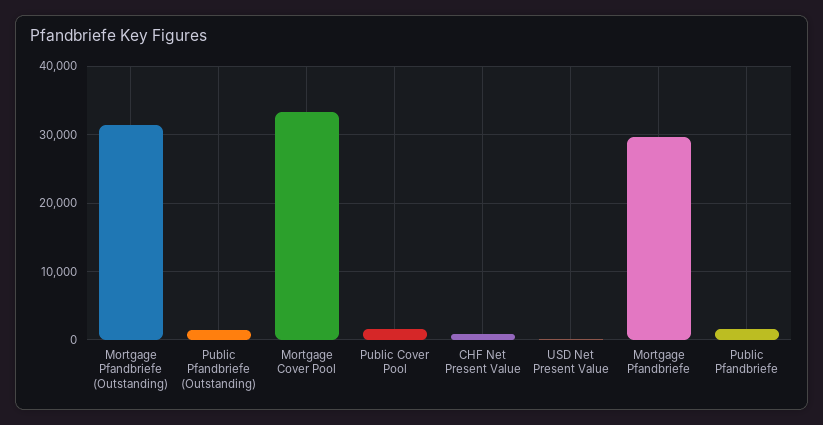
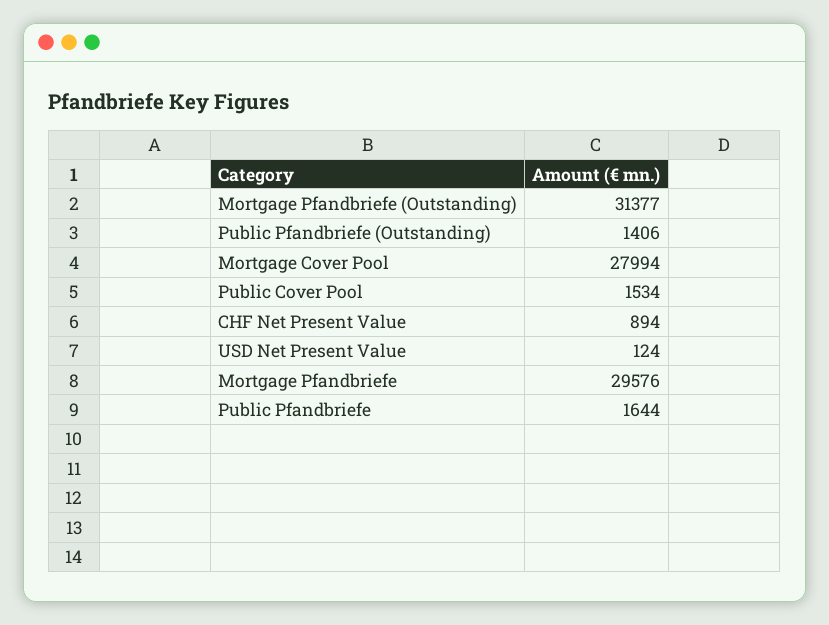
  {
    "Mortgage Pfandbriefe (Outstanding)": 31377,
    "Public Pfandbriefe (Outstanding)": 1406,
-   "Mortgage Cover Pool": 33000,
+   "Mortgage Cover Pool": 27994,
    "Public Cover Pool": 1534,
    "CHF Net Present Value": 894,
    "USD Net Present Value": 124,
    "Mortgage Pfandbriefe": 29576,
    "Public Pfandbriefe": 1644
  }

